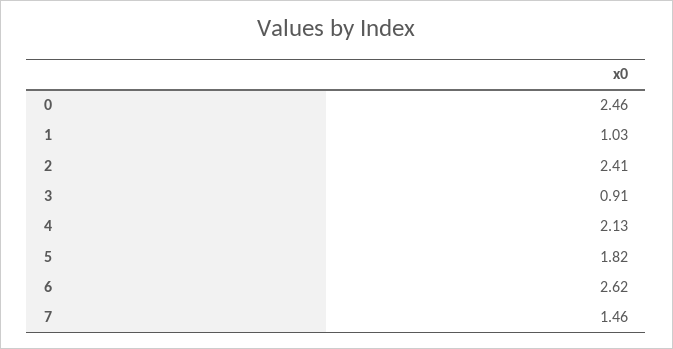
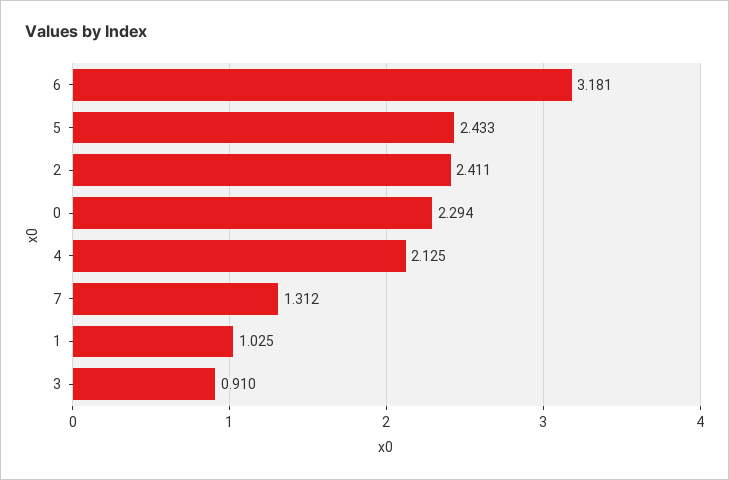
  {
-   "0": 2.46,
+   "0": 2.294,
    "1": 1.025,
    "2": 2.411,
    "3": 0.91,
    "4": 2.125,
-   "5": 1.82,
+   "5": 2.433,
-   "6": 2.62,
+   "6": 3.181,
-   "7": 1.46
+   "7": 1.312
  }

